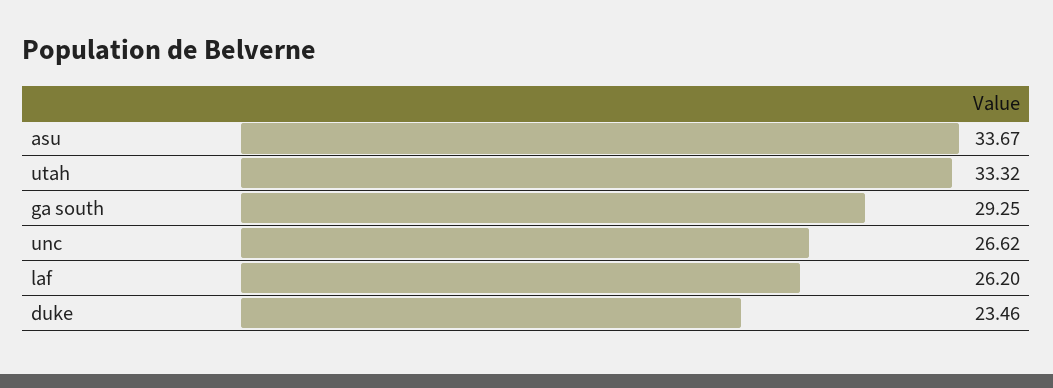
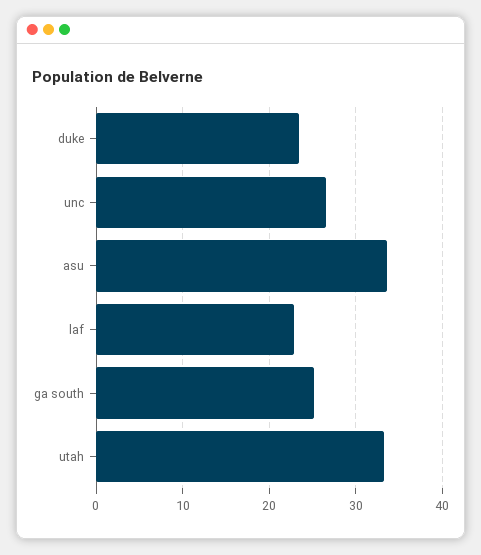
  {
    "asu": 33.67,
    "utah": 33.32,
-   "ga south": 29.25,
+   "ga south": 25,
    "unc": 26.62,
-   "laf": 26.2,
+   "laf": 23,
    "duke": 23.46
  }

